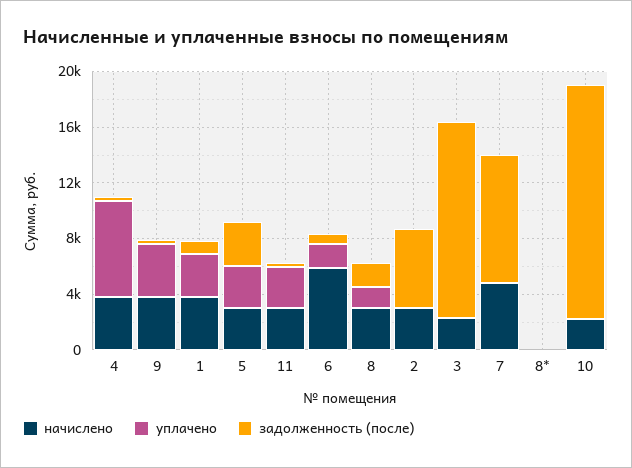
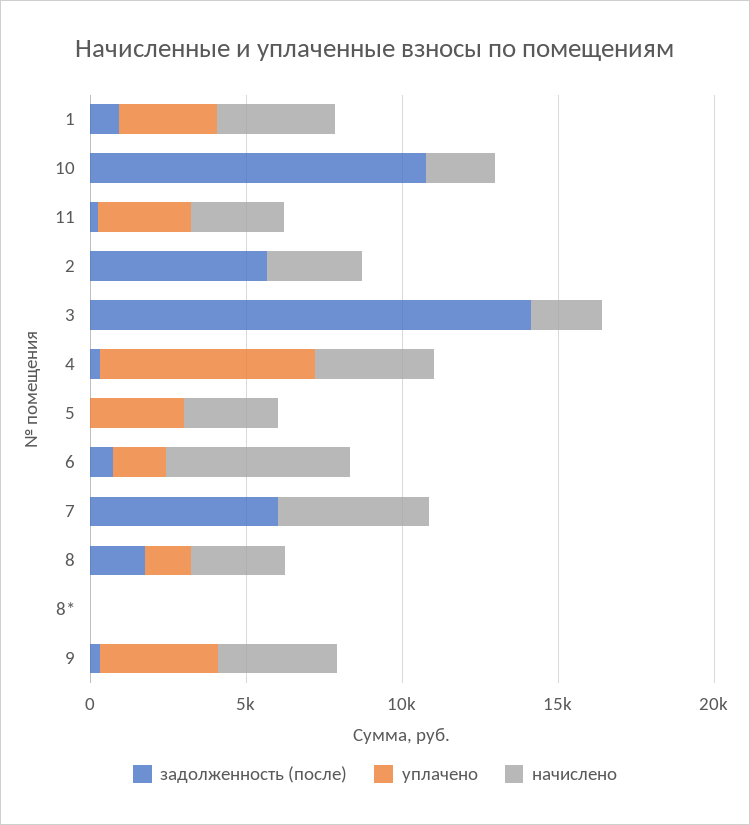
  {
    "начислено": {
      "4": 4000,
      "9": 4000,
      "1": 4000,
      "5": 3000,
      "11": 3000,
      "6": 6000,
      "8": 3000,
      "2": 3000,
      "3": 2000,
      "7": 5000,
      "8*": 0,
      "10": 2000
    },
    "уплачено": {
      "4": 7000,
      "9": 4000,
      "1": 3000,
      "5": 3000,
      "11": 3000,
      "6": 2000,
      "8": 1000,
      "2": 0,
      "3": 0,
      "7": 0,
      "8*": 0,
      "10": 0
    },
    "задолженность (после)": {
      "4": 0,
      "9": 0,
      "1": 1000,
-     "5": 3000,
+     "5": 0,
      "11": 0,
      "6": 1000,
      "8": 2000,
      "2": 6000,
      "3": 14000,
-     "7": 9000,
+     "7": 6000,
      "8*": 0,
-     "10": 17000
+     "10": 11000
    }
  }

